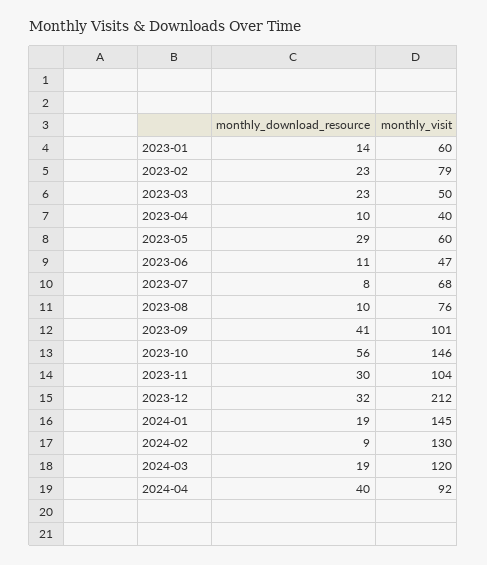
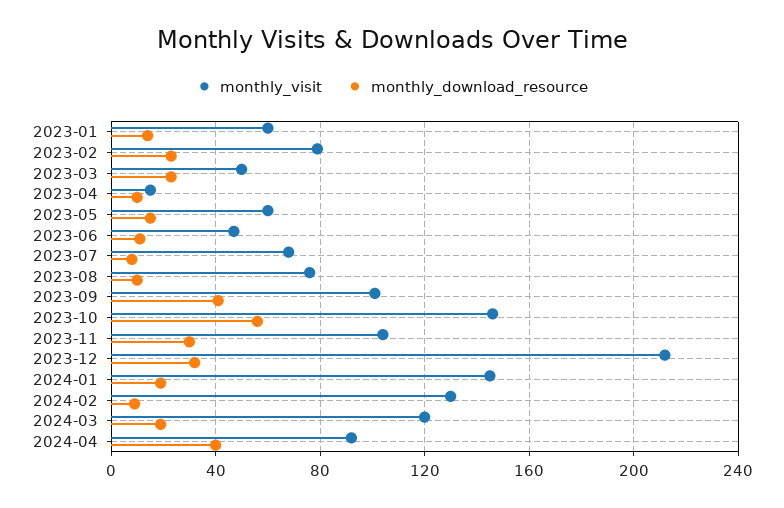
  {
    "monthly_download_resource": {
      "2023-01": 14,
      "2023-02": 23,
      "2023-03": 23,
      "2023-04": 10,
-     "2023-05": 29,
+     "2023-05": 15,
      "2023-06": 11,
      "2023-07": 8,
      "2023-08": 10,
      "2023-09": 41,
      "2023-10": 56,
      "2023-11": 30,
      "2023-12": 32,
      "2024-01": 19,
      "2024-02": 9,
      "2024-03": 19,
      "2024-04": 40
    },
    "monthly_visit": {
      "2023-01": 60,
      "2023-02": 79,
      "2023-03": 50,
-     "2023-04": 40,
+     "2023-04": 15,
      "2023-05": 60,
      "2023-06": 47,
      "2023-07": 68,
      "2023-08": 76,
      "2023-09": 101,
      "2023-10": 146,
      "2023-11": 104,
      "2023-12": 212,
      "2024-01": 145,
      "2024-02": 130,
      "2024-03": 120,
      "2024-04": 92
    }
  }

